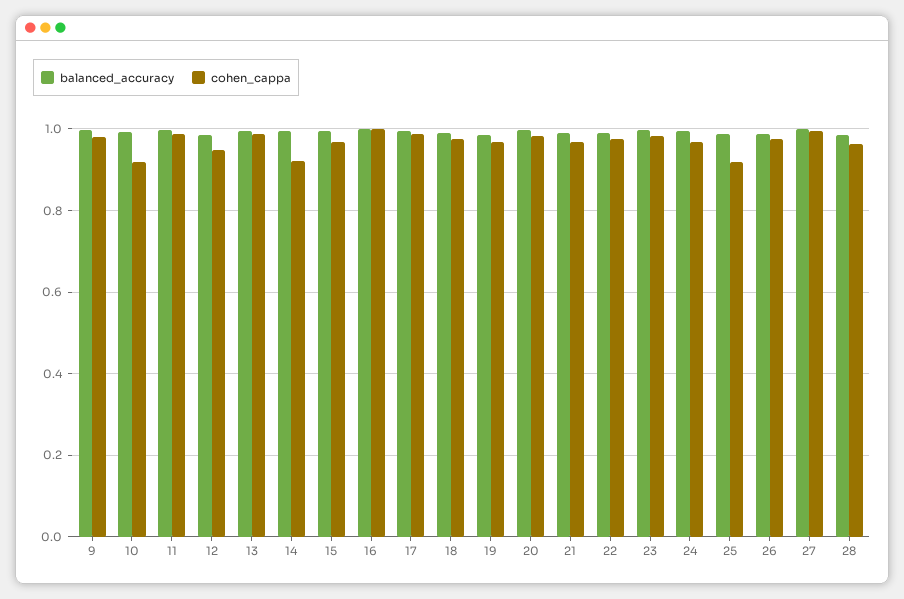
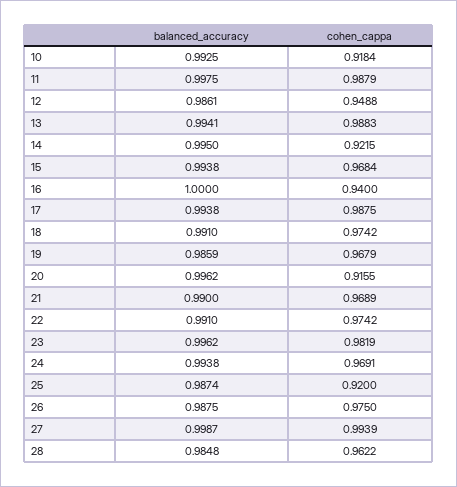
  {
    "balanced_accuracy": {
-     "9": 1,
      "10": 0.9925,
      "11": 0.9975,
      "12": 0.9861,
      "13": 0.9941,
      "14": 0.995,
      "15": 0.9938,
      "16": 1,
      "17": 0.9938,
      "18": 0.991,
      "19": 0.9859,
      "20": 0.9962,
      "21": 0.99,
      "22": 0.991,
      "23": 0.9962,
      "24": 0.9938,
      "25": 0.9874,
      "26": 0.9875,
      "27": 0.9987,
      "28": 0.9848
    },
    "cohen_cappa": {
-     "9": 0.98,
      "10": 0.9184,
      "11": 0.9879,
      "12": 0.9488,
      "13": 0.9883,
      "14": 0.9215,
      "15": 0.9684,
-     "16": 1,
+     "16": 0.94,
      "17": 0.9875,
      "18": 0.9742,
      "19": 0.9679,
-     "20": 0.98,
+     "20": 0.9155,
      "21": 0.9689,
      "22": 0.9742,
      "23": 0.9819,
      "24": 0.9691,
      "25": 0.92,
      "26": 0.975,
      "27": 0.9939,
      "28": 0.9622
    }
  }

